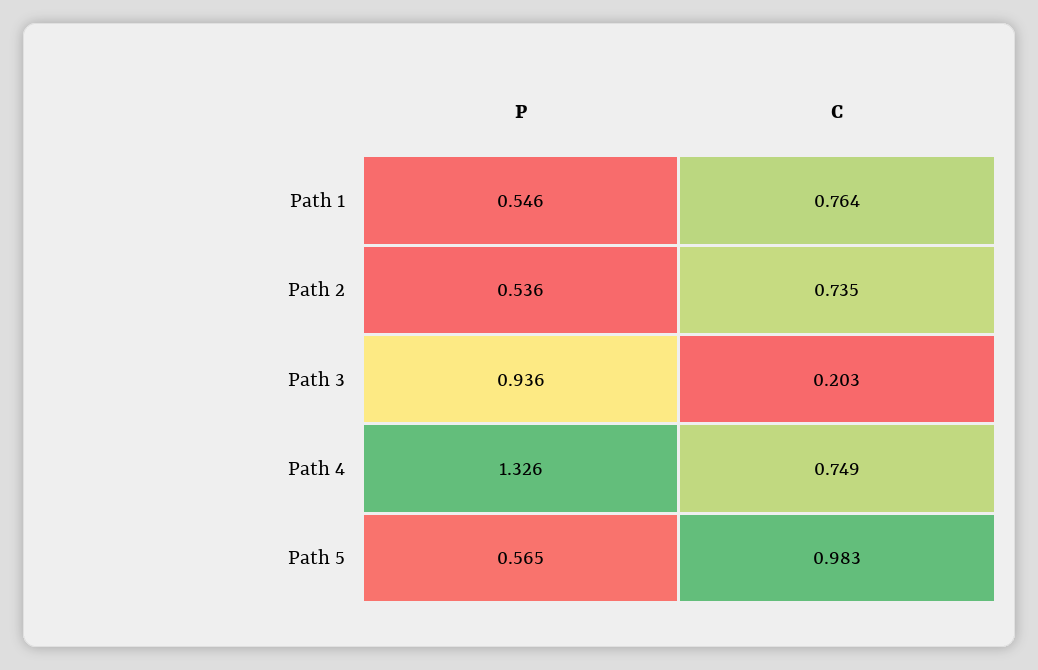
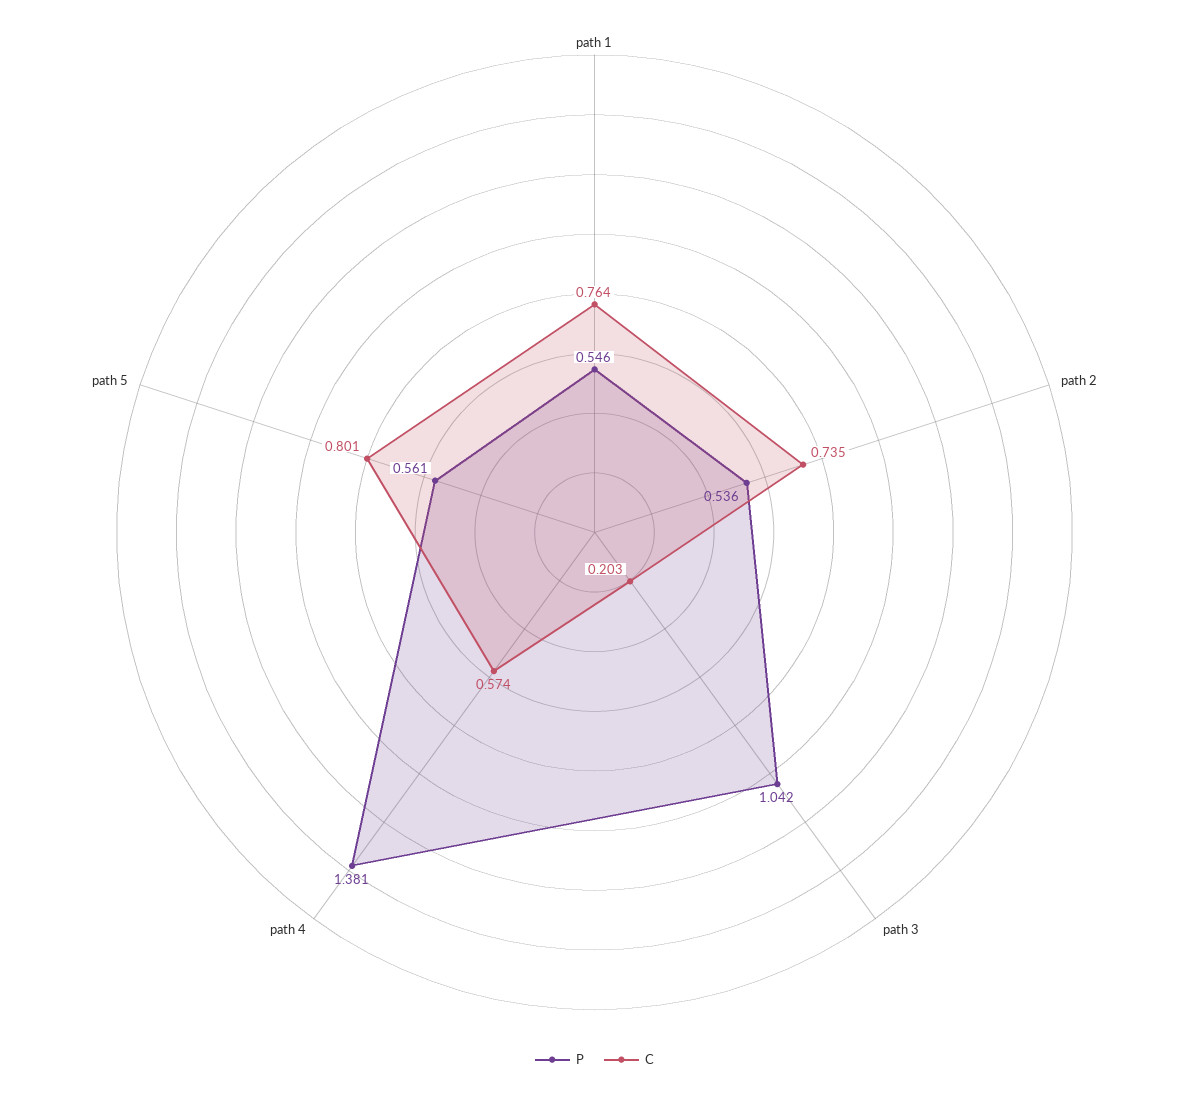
  {
    "P": {
      "Path 1": 0.546,
      "Path 2": 0.536,
-     "Path 3": 0.936,
+     "Path 3": 1.042,
-     "Path 4": 1.326,
+     "Path 4": 1.381,
-     "Path 5": 0.565
+     "Path 5": 0.561
    },
    "C": {
      "Path 1": 0.764,
      "Path 2": 0.735,
      "Path 3": 0.203,
-     "Path 4": 0.749,
+     "Path 4": 0.574,
-     "Path 5": 0.983
+     "Path 5": 0.801
    }
  }

